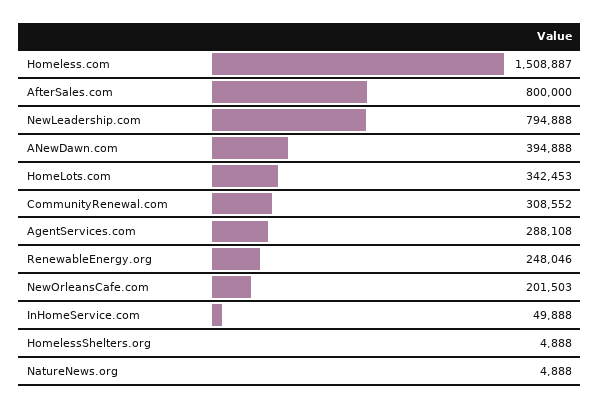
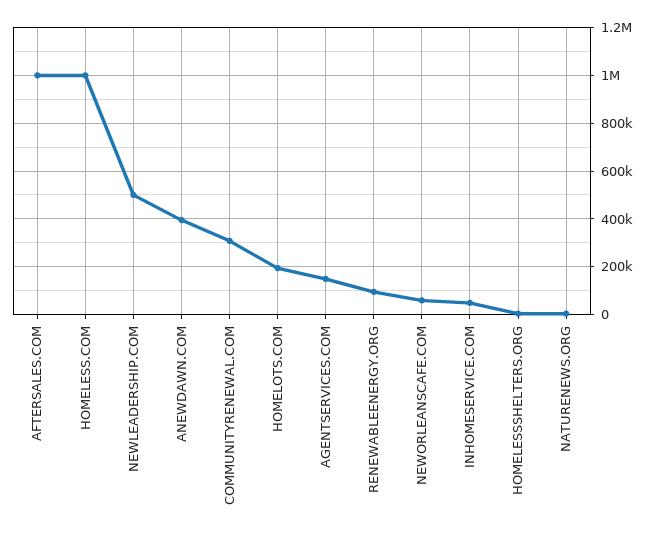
  {
-   "Homeless.com": 1508887,
+   "Homeless.com": 1000000,
-   "AfterSales.com": 800000,
+   "AfterSales.com": 1000000,
-   "NewLeadership.com": 794888,
+   "NewLeadership.com": 500000,
    "ANewDawn.com": 394888,
-   "HomeLots.com": 342453,
+   "HomeLots.com": 200000,
    "CommunityRenewal.com": 308552,
-   "AgentServices.com": 288108,
+   "AgentServices.com": 150000,
-   "RenewableEnergy.org": 248046,
+   "RenewableEnergy.org": 100000,
-   "NewOrleansCafe.com": 201503,
+   "NewOrleansCafe.com": 50000,
    "InHomeService.com": 49888,
    "HomelessShelters.org": 4888,
    "NatureNews.org": 4888
  }

